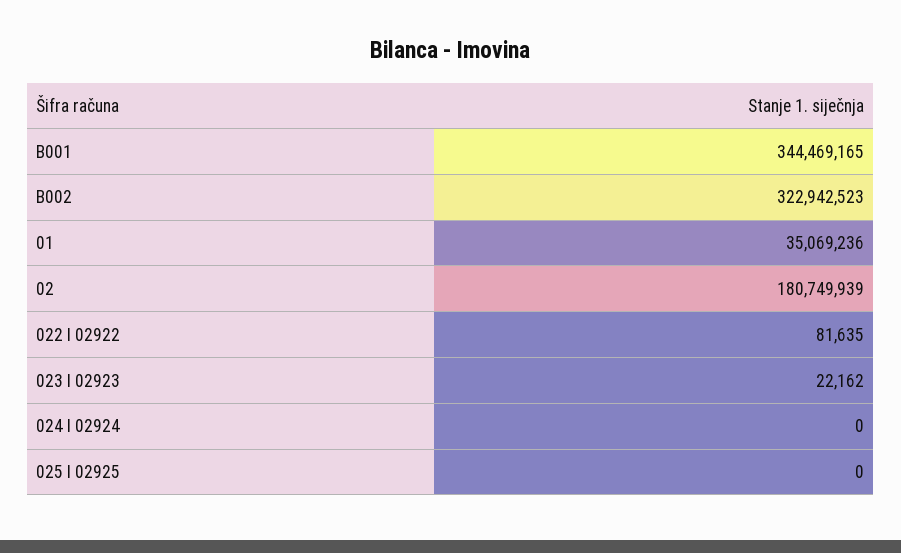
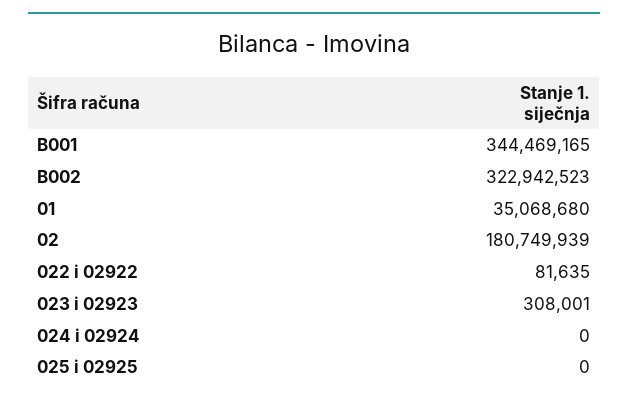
  {
    "B001": 344469165,
    "B002": 322942523,
-   "01": 35069236,
+   "01": 35068680,
    "02": 180749939,
    "022 I 02922": 81635,
-   "023 I 02923": 22162,
+   "023 I 02923": 308001,
    "024 I 02924": 0,
    "025 I 02925": 0
  }

